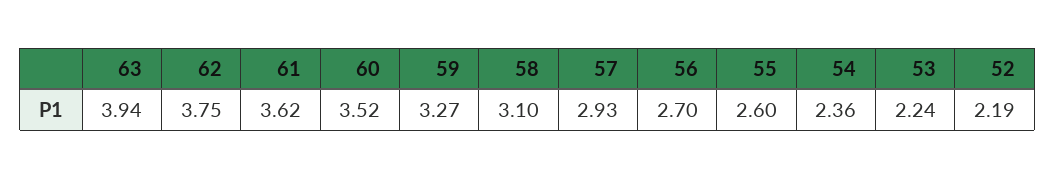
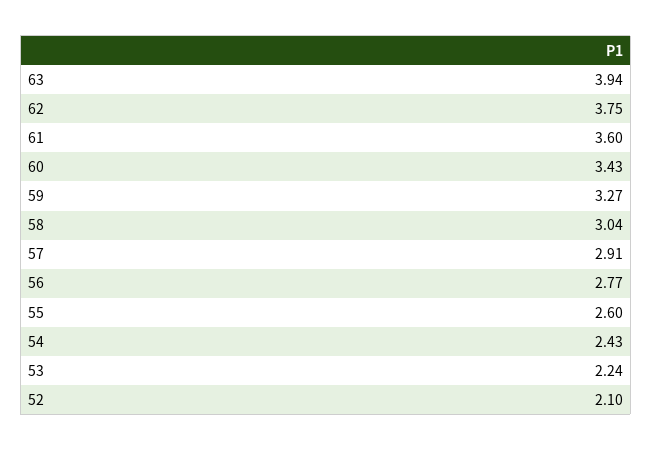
  {
    "63": 3.94,
    "62": 3.75,
-   "61": 3.62,
+   "61": 3.6,
-   "60": 3.52,
+   "60": 3.43,
    "59": 3.27,
-   "58": 3.1,
+   "58": 3.04,
-   "57": 2.93,
+   "57": 2.91,
-   "56": 2.7,
+   "56": 2.77,
    "55": 2.6,
-   "54": 2.36,
+   "54": 2.43,
    "53": 2.24,
-   "52": 2.19
+   "52": 2.1
  }

